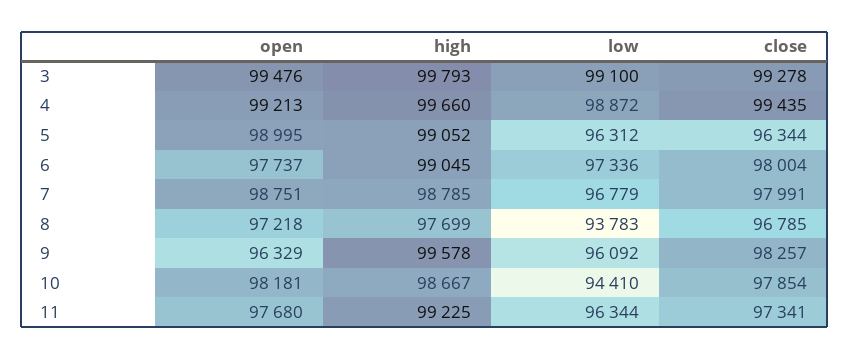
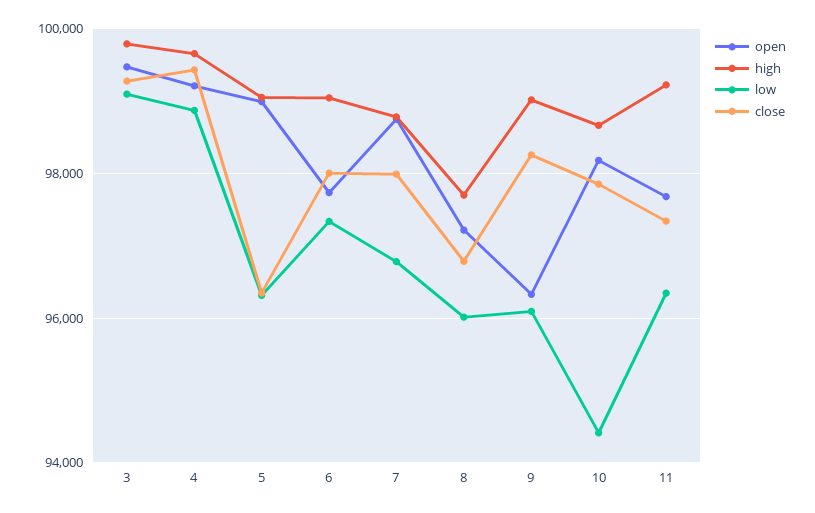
  {
    "open": {
      "3": 99476,
      "4": 99213,
      "5": 98995,
      "6": 97737,
      "7": 98751,
      "8": 97218,
      "9": 96329,
      "10": 98181,
      "11": 97680
    },
    "high": {
      "3": 99793,
      "4": 99660,
      "5": 99052,
      "6": 99045,
      "7": 98785,
      "8": 97699,
-     "9": 99578,
+     "9": 99000,
      "10": 98667,
      "11": 99225
    },
    "low": {
      "3": 99100,
      "4": 98872,
      "5": 96312,
      "6": 97336,
      "7": 96779,
-     "8": 93783,
+     "8": 96000,
      "9": 96092,
      "10": 94410,
      "11": 96344
    },
    "close": {
      "3": 99278,
      "4": 99435,
      "5": 96344,
      "6": 98004,
      "7": 97991,
      "8": 96785,
      "9": 98257,
      "10": 97854,
      "11": 97341
    }
  }

